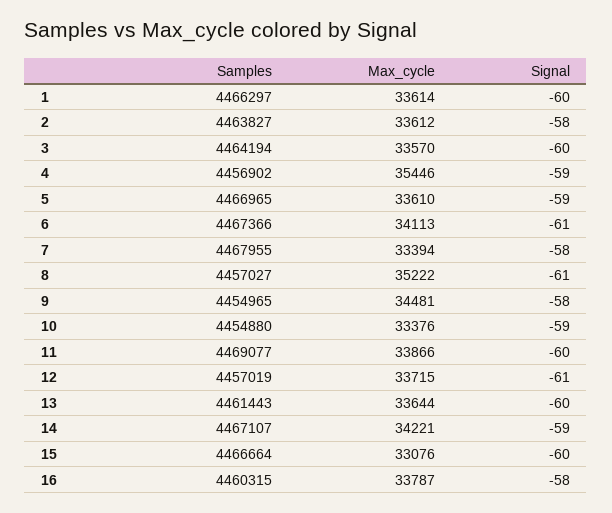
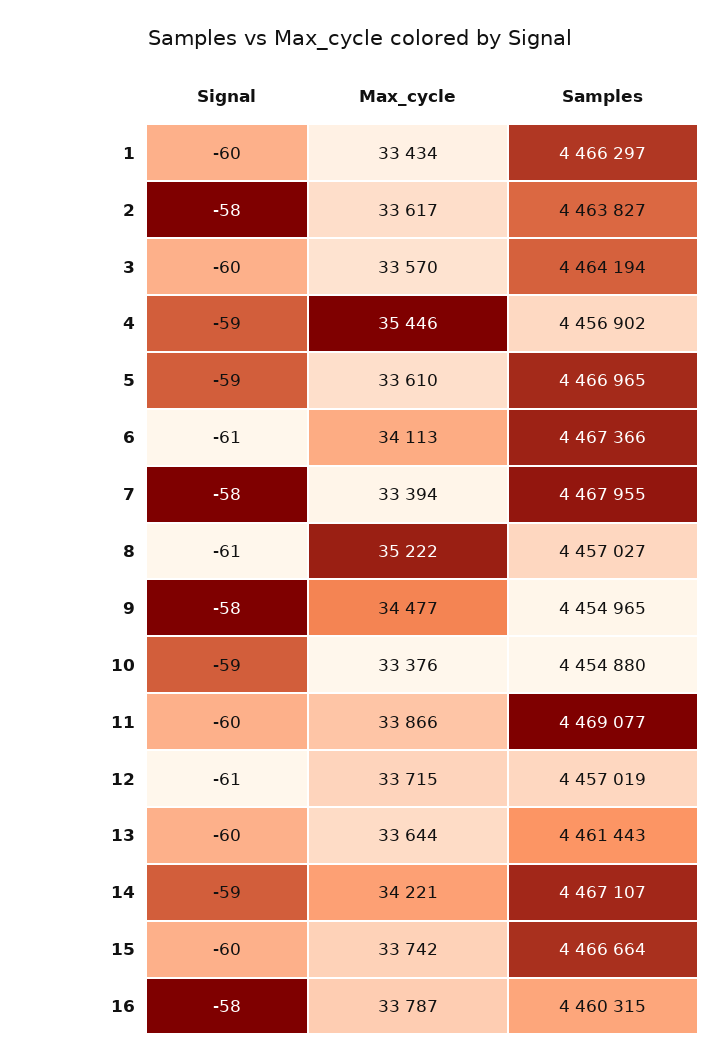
  {
    "Samples": {
      "1": 4466297,
      "2": 4463827,
      "3": 4464194,
      "4": 4456902,
      "5": 4466965,
      "6": 4467366,
      "7": 4467955,
      "8": 4457027,
      "9": 4454965,
      "10": 4454880,
      "11": 4469077,
      "12": 4457019,
      "13": 4461443,
      "14": 4467107,
      "15": 4466664,
      "16": 4460315
    },
    "Max_cycle": {
-     "1": 33614,
+     "1": 33434,
-     "2": 33612,
+     "2": 33617,
      "3": 33570,
      "4": 35446,
      "5": 33610,
      "6": 34113,
      "7": 33394,
      "8": 35222,
-     "9": 34481,
+     "9": 34477,
      "10": 33376,
      "11": 33866,
      "12": 33715,
      "13": 33644,
      "14": 34221,
-     "15": 33076,
+     "15": 33742,
      "16": 33787
    },
    "Signal": {
      "1": -60,
      "2": -58,
      "3": -60,
      "4": -59,
      "5": -59,
      "6": -61,
      "7": -58,
      "8": -61,
      "9": -58,
      "10": -59,
      "11": -60,
      "12": -61,
      "13": -60,
      "14": -59,
      "15": -60,
      "16": -58
    }
  }

